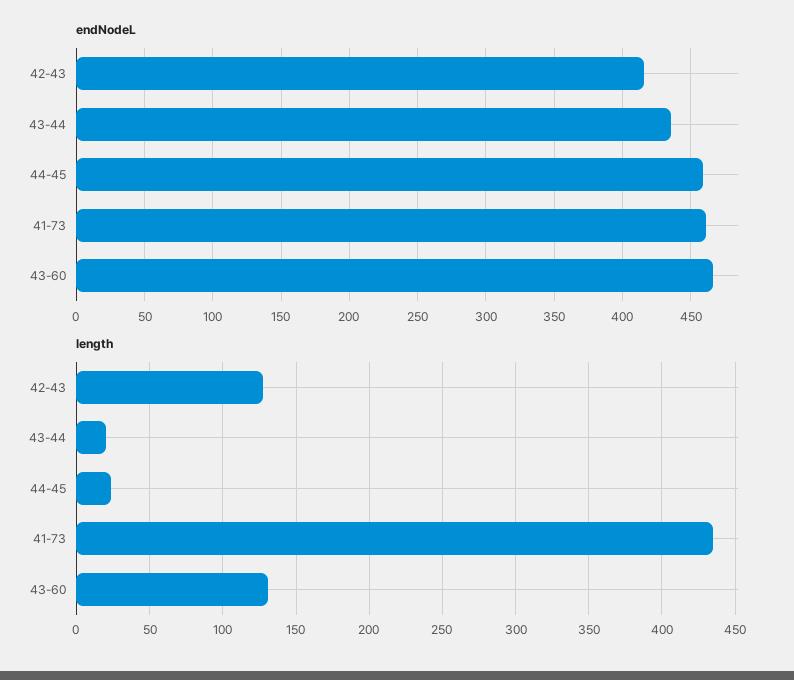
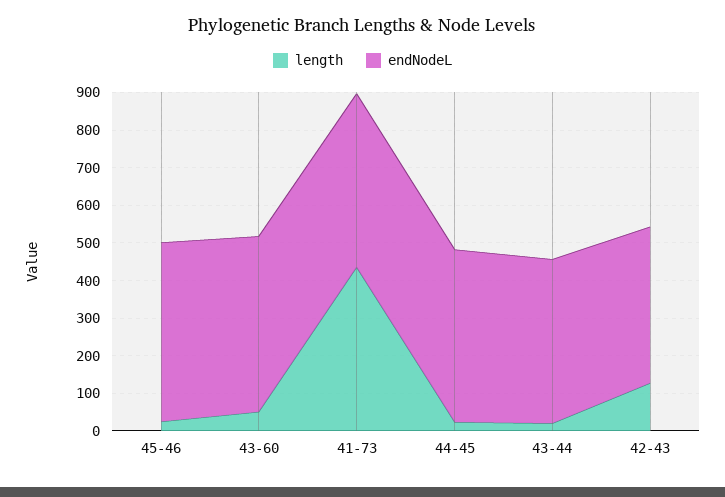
  {
    "endNodeL": {
      "42-43": 415,
      "43-44": 435,
      "44-45": 460,
      "41-73": 460,
-     "43-60": 465
+     "43-60": 465,
+     "45-46": 475
    },
    "length": {
      "42-43": 125,
      "43-44": 20,
      "44-45": 25,
      "41-73": 435,
-     "43-60": 130
+     "43-60": 50,
+     "45-46": 25
    }
  }

